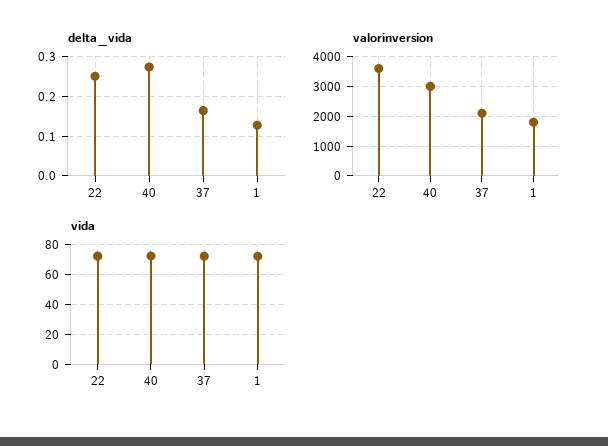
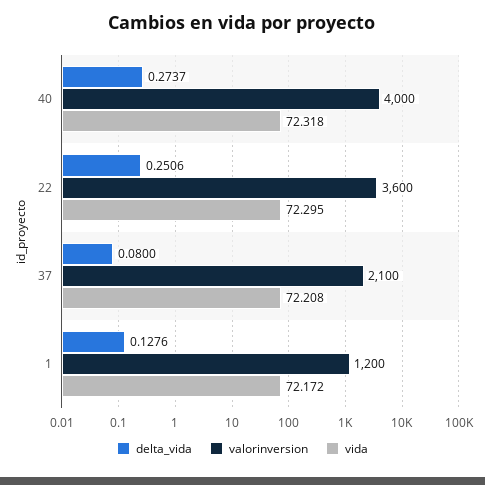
  {
    "delta_vida": {
      "22": 0.2506,
      "40": 0.2737,
-     "37": 0.16,
+     "37": 0.08,
      "1": 0.1276
    },
    "valorinversion": {
      "22": 3600,
-     "40": 3000,
+     "40": 4000,
      "37": 2100,
-     "1": 1750
+     "1": 1200
    },
    "vida": {
      "22": 72.295,
      "40": 72.318,
      "37": 72.208,
      "1": 72.172
    }
  }

